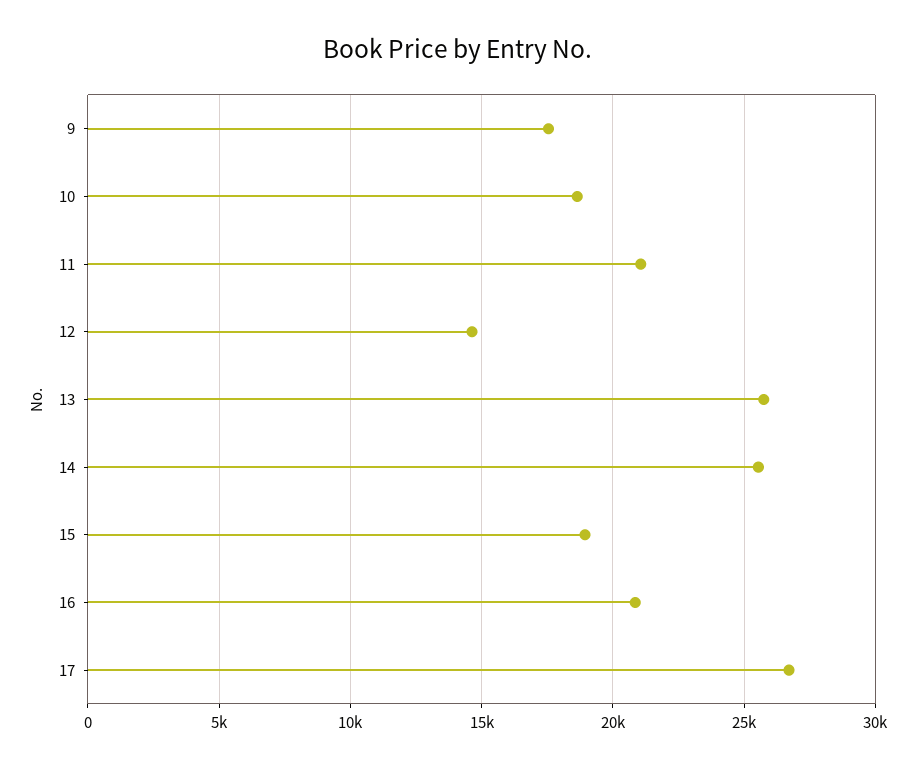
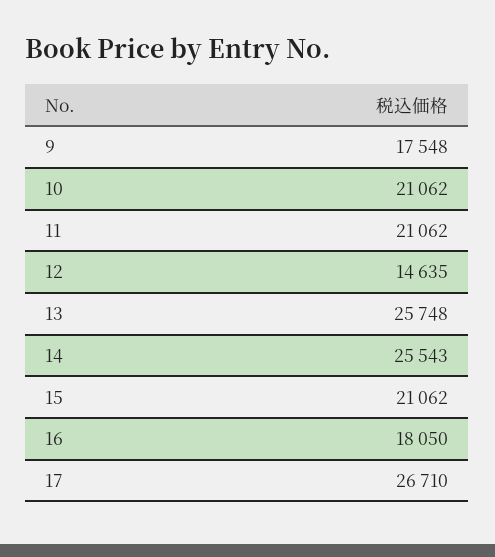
  {
    "9": 17548,
-   "10": 18500,
+   "10": 21062,
    "11": 21062,
    "12": 14635,
    "13": 25748,
    "14": 25543,
-   "15": 19000,
+   "15": 21062,
-   "16": 21000,
+   "16": 18050,
    "17": 26710
  }

